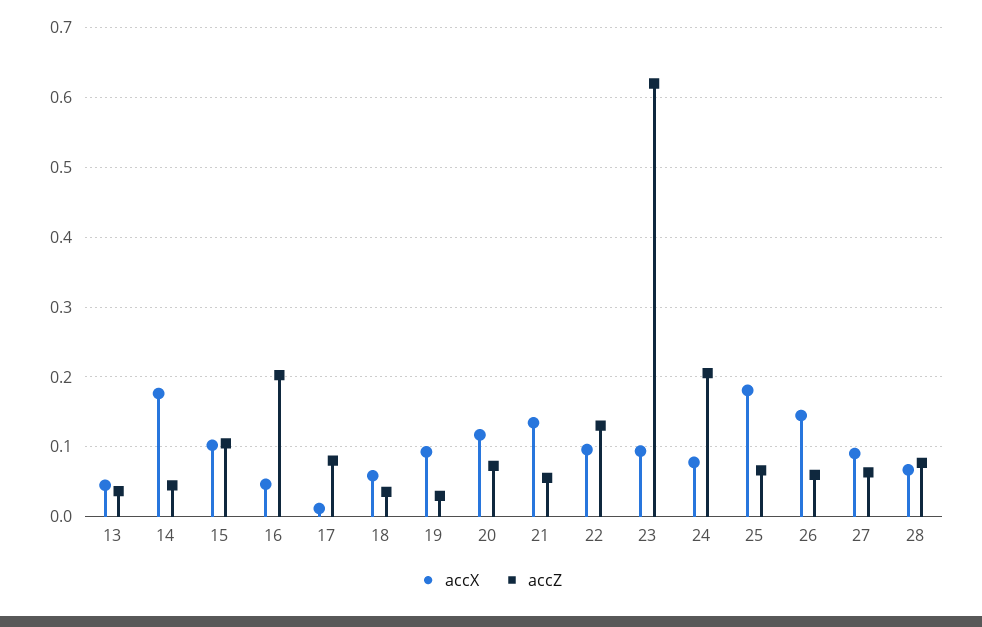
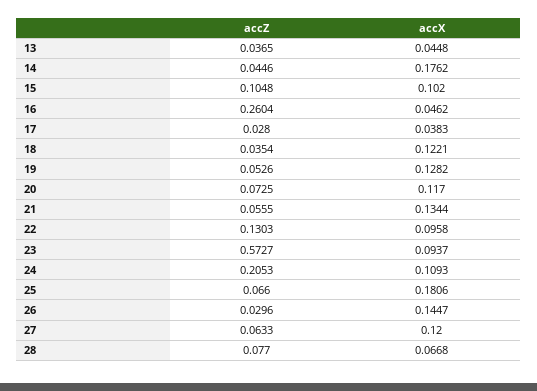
  {
    "accX": {
      "13": 0.0448,
      "14": 0.1762,
      "15": 0.102,
      "16": 0.0462,
-     "17": 0.01,
+     "17": 0.0383,
-     "18": 0.06,
+     "18": 0.1221,
-     "19": 0.09,
+     "19": 0.1282,
      "20": 0.117,
      "21": 0.1344,
      "22": 0.0958,
      "23": 0.0937,
-     "24": 0.08,
+     "24": 0.1093,
      "25": 0.1806,
      "26": 0.1447,
-     "27": 0.09,
+     "27": 0.12,
      "28": 0.0668
    },
    "accZ": {
      "13": 0.0365,
      "14": 0.0446,
      "15": 0.1048,
-     "16": 0.2,
+     "16": 0.2604,
-     "17": 0.08,
+     "17": 0.028,
      "18": 0.0354,
-     "19": 0.03,
+     "19": 0.0526,
      "20": 0.0725,
      "21": 0.0555,
      "22": 0.1303,
-     "23": 0.62,
+     "23": 0.5727,
      "24": 0.2053,
      "25": 0.066,
-     "26": 0.06,
+     "26": 0.0296,
      "27": 0.0633,
      "28": 0.077
    }
  }

